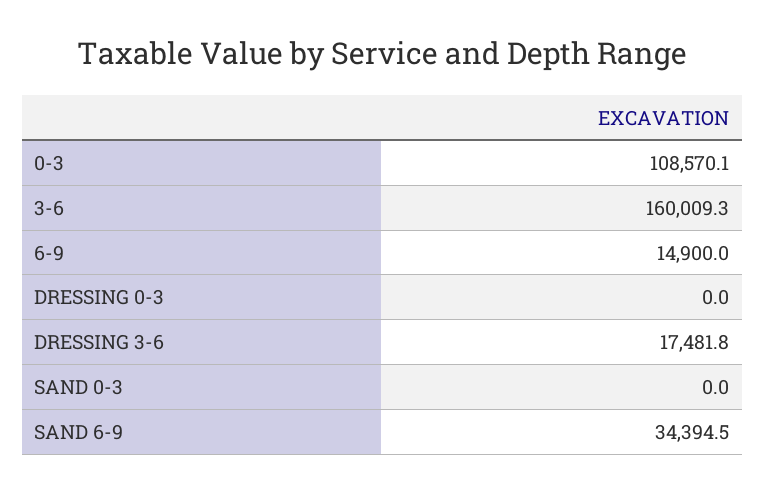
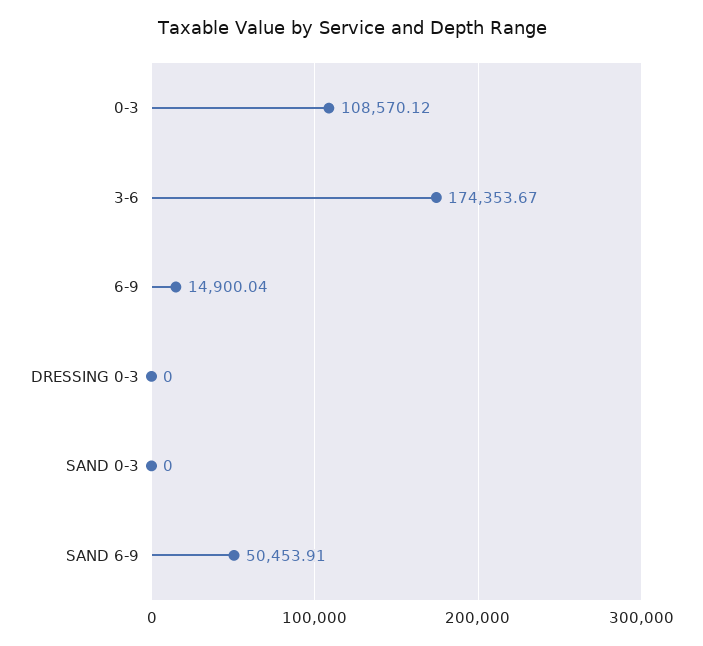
  {
    "0-3": 108570.12,
-   "3-6": 160009.3,
+   "3-6": 174353.67,
    "6-9": 14900.04,
    "DRESSING 0-3": 0,
-   "DRESSING 3-6": 17481.8,
    "SAND 0-3": 0,
-   "SAND 6-9": 34394.5
+   "SAND 6-9": 50453.91
  }

